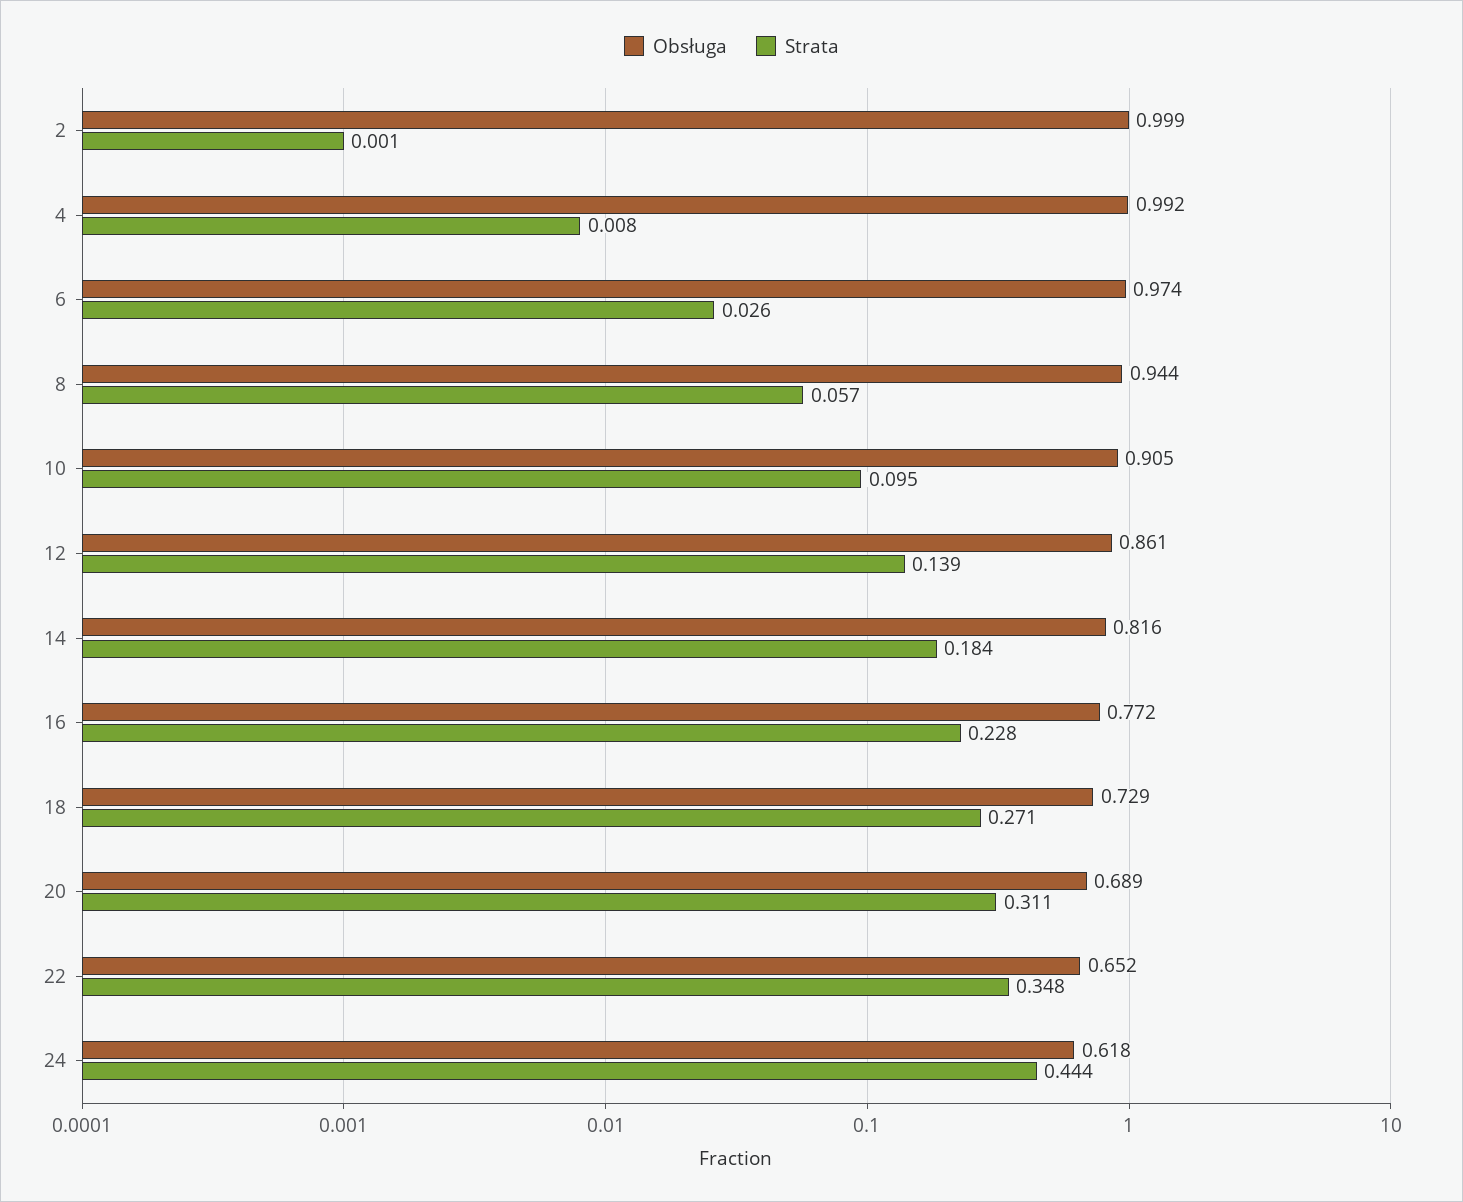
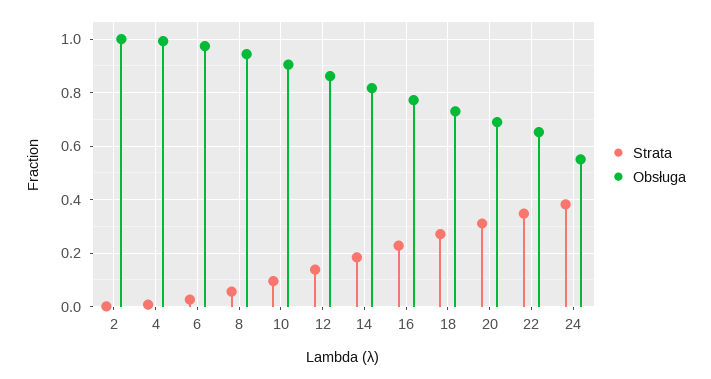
  {
    "Obsługa": {
      "2": 0.999,
      "4": 0.992,
      "6": 0.974,
      "8": 0.944,
      "10": 0.905,
      "12": 0.861,
      "14": 0.816,
      "16": 0.772,
      "18": 0.729,
      "20": 0.689,
      "22": 0.652,
-     "24": 0.618
+     "24": 0.55
    },
    "Strata": {
      "2": 0.001,
      "4": 0.008,
      "6": 0.026,
      "8": 0.057,
      "10": 0.095,
      "12": 0.139,
      "14": 0.184,
      "16": 0.228,
      "18": 0.271,
      "20": 0.311,
      "22": 0.348,
-     "24": 0.444
+     "24": 0.375
    }
  }

